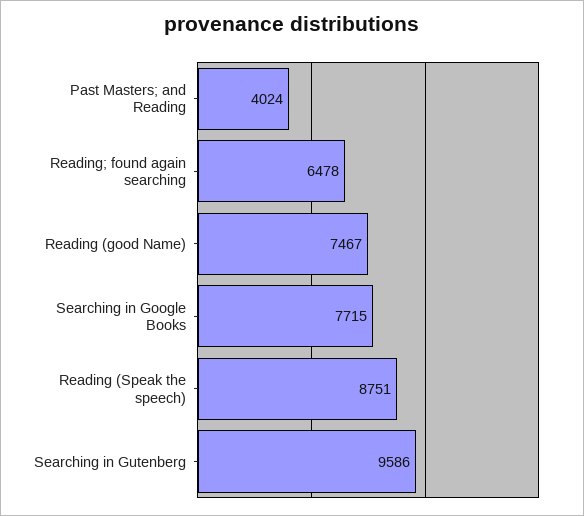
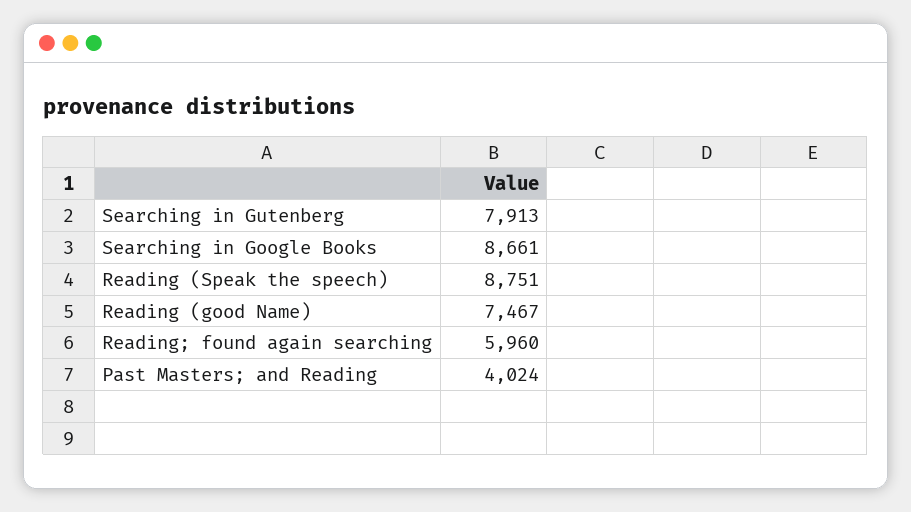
  {
    "Past Masters; and Reading": 4024,
-   "Reading; found again searching": 6478,
+   "Reading; found again searching": 5960,
    "Reading (good Name)": 7467,
-   "Searching in Google Books": 7715,
+   "Searching in Google Books": 8661,
    "Reading (Speak the speech)": 8751,
-   "Searching in Gutenberg": 9586
+   "Searching in Gutenberg": 7913
  }

